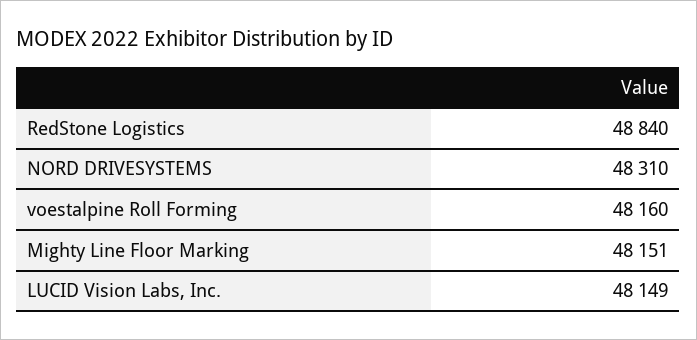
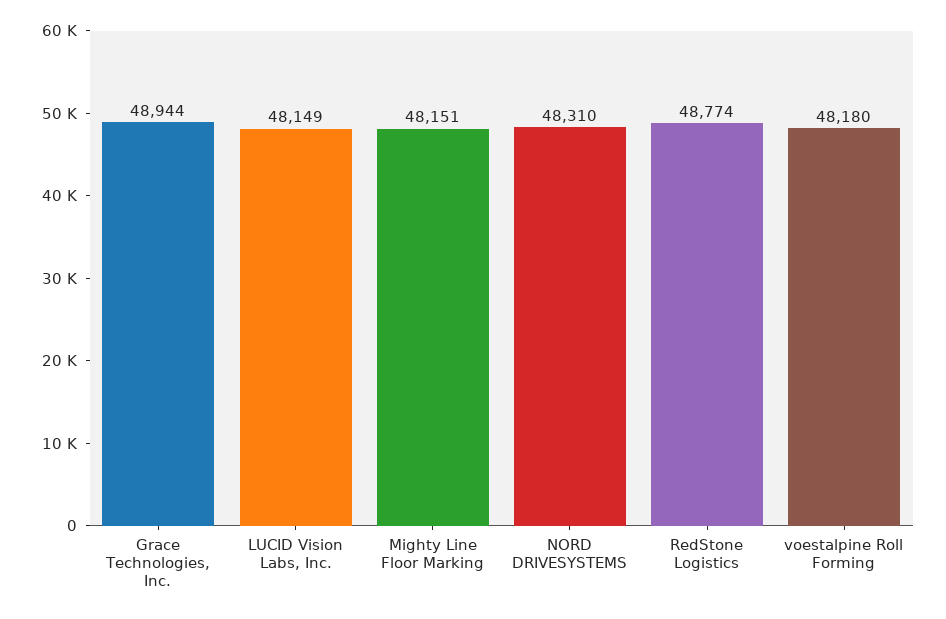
  {
-   "RedStone Logistics": 48840,
+   "RedStone Logistics": 48774,
    "NORD DRIVESYSTEMS": 48310,
-   "voestalpine Roll Forming": 48160,
+   "voestalpine Roll Forming": 48180,
    "Mighty Line Floor Marking": 48151,
-   "LUCID Vision Labs, Inc.": 48149
+   "LUCID Vision Labs, Inc.": 48149,
+   "Grace Technologies, Inc.": 48944
  }

